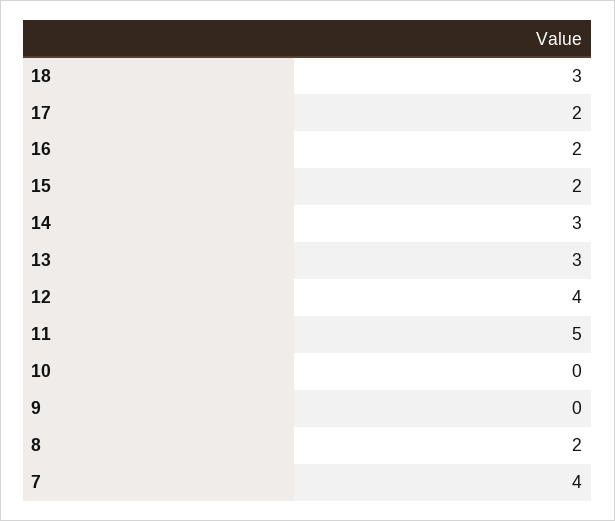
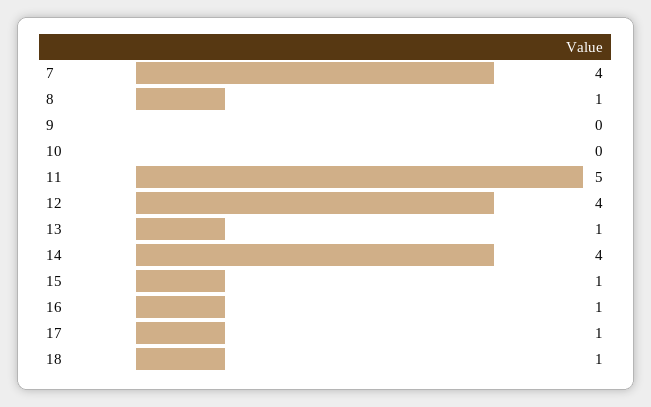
  {
-   "18": 3,
+   "18": 1,
-   "17": 2,
+   "17": 1,
-   "16": 2,
+   "16": 1,
-   "15": 2,
+   "15": 1,
-   "14": 3,
+   "14": 4,
-   "13": 3,
+   "13": 1,
    "12": 4,
    "11": 5,
    "10": 0,
    "9": 0,
-   "8": 2,
+   "8": 1,
    "7": 4
  }

